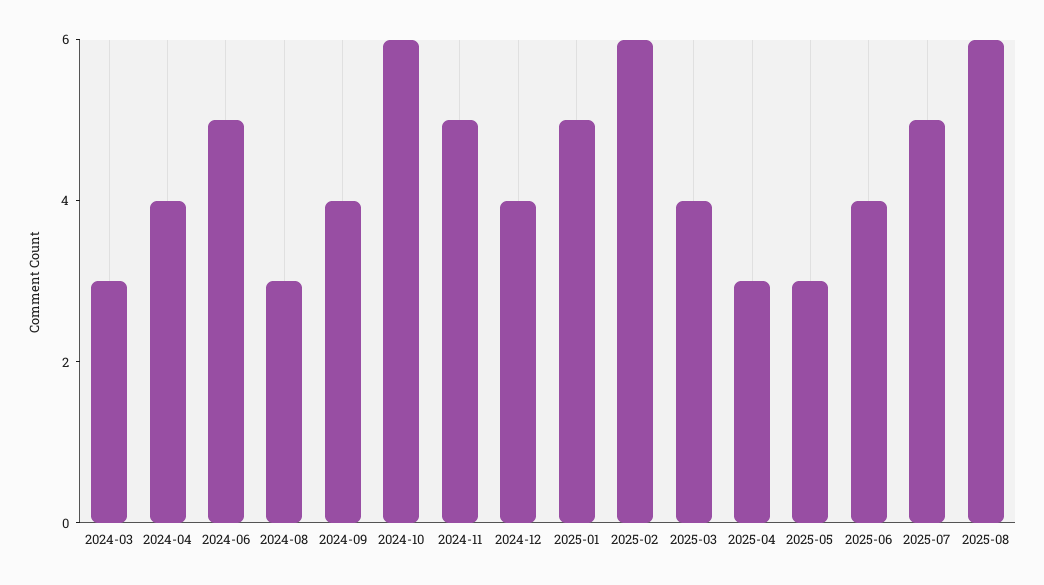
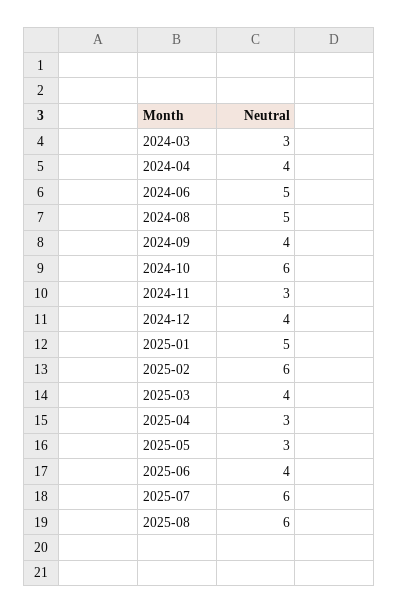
  {
    "2024-03": 3,
    "2024-04": 4,
    "2024-06": 5,
-   "2024-08": 3,
+   "2024-08": 5,
    "2024-09": 4,
    "2024-10": 6,
-   "2024-11": 5,
+   "2024-11": 3,
    "2024-12": 4,
    "2025-01": 5,
    "2025-02": 6,
    "2025-03": 4,
    "2025-04": 3,
    "2025-05": 3,
    "2025-06": 4,
-   "2025-07": 5,
+   "2025-07": 6,
    "2025-08": 6
  }

